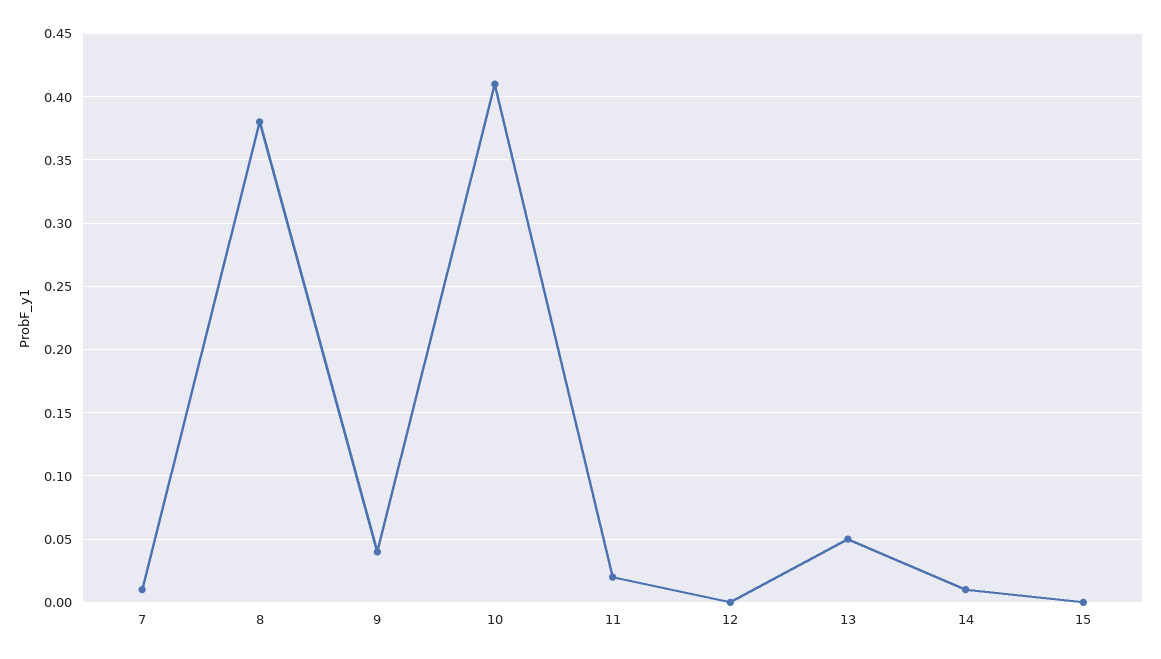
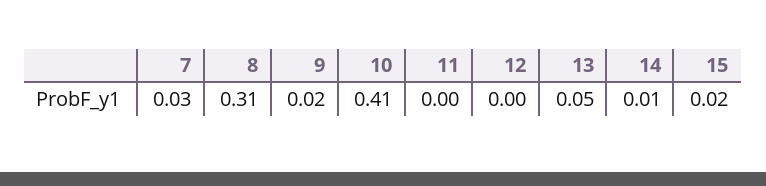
  {
-   "7": 0.01,
+   "7": 0.03,
-   "8": 0.38,
+   "8": 0.31,
-   "9": 0.04,
+   "9": 0.02,
    "10": 0.41,
-   "11": 0.02,
+   "11": 0,
    "12": 0,
    "13": 0.05,
    "14": 0.01,
-   "15": 0
+   "15": 0.02
  }

